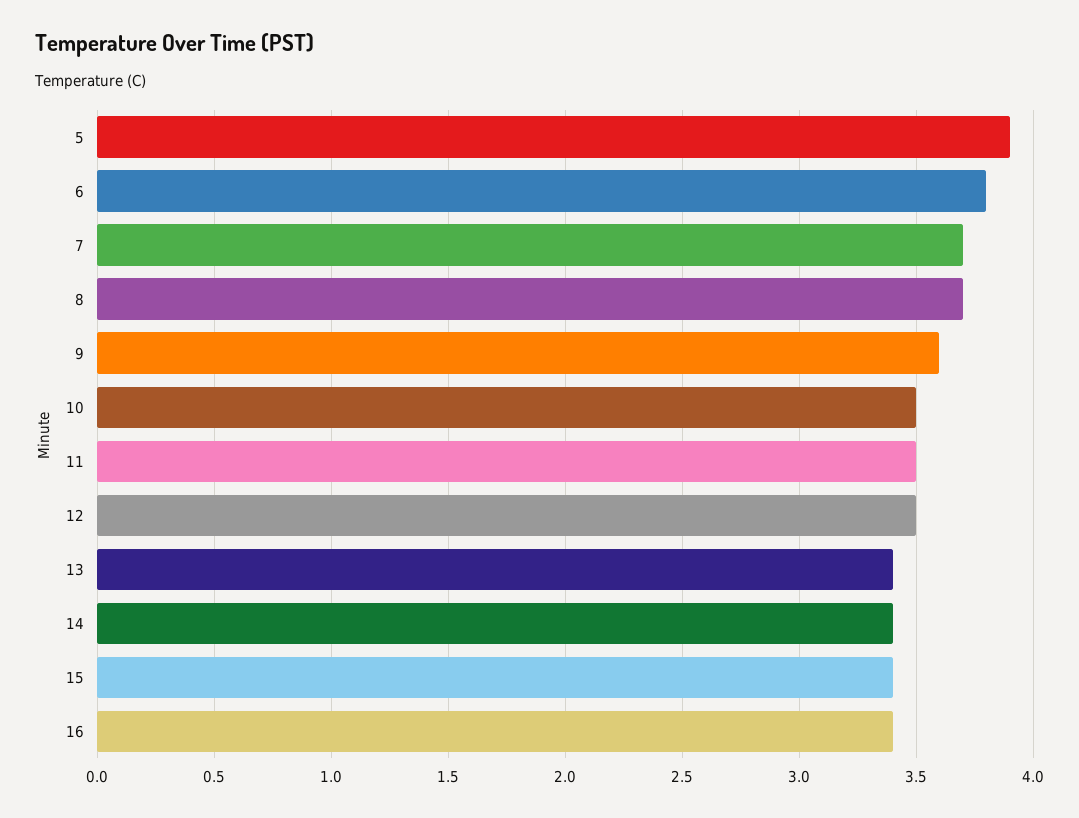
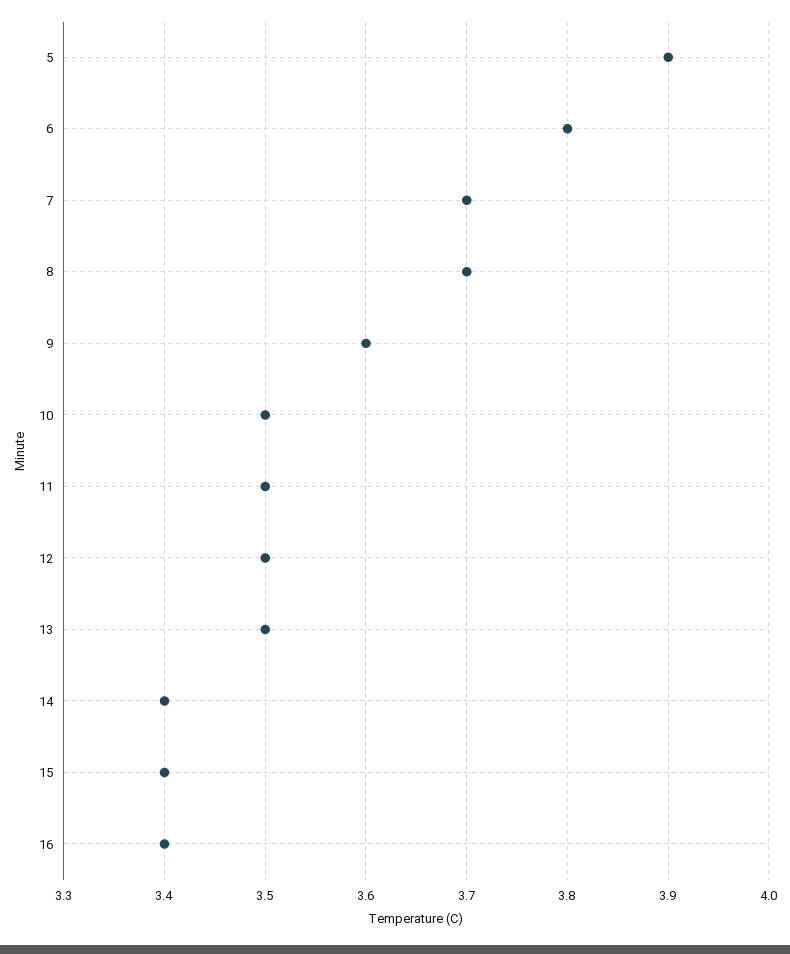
  {
    "5": 3.9,
    "6": 3.8,
    "7": 3.7,
    "8": 3.7,
    "9": 3.6,
    "10": 3.5,
    "11": 3.5,
    "12": 3.5,
-   "13": 3.4,
+   "13": 3.5,
    "14": 3.4,
    "15": 3.4,
    "16": 3.4
  }

